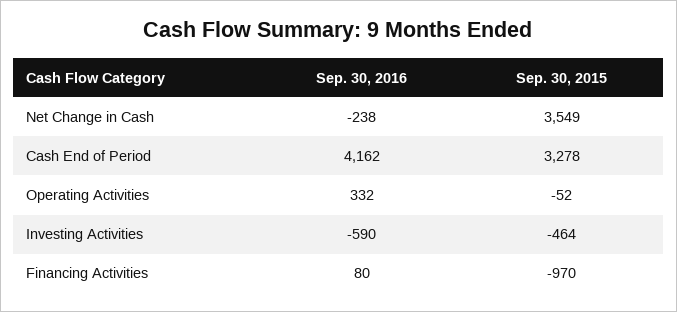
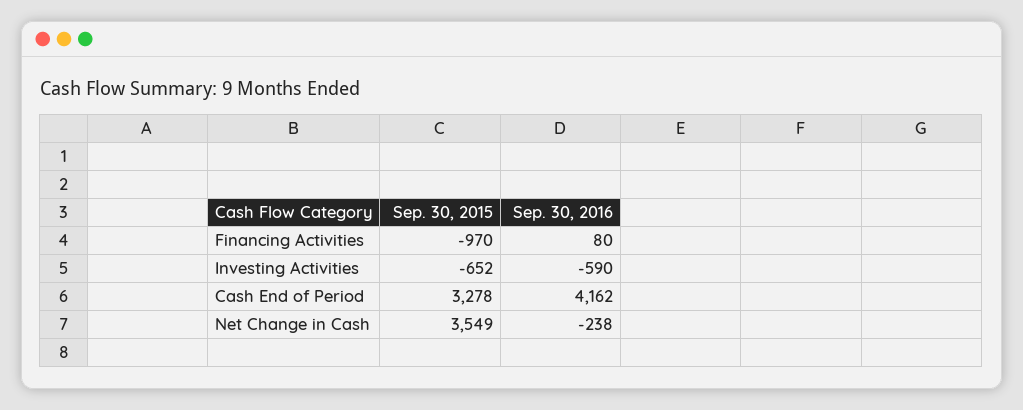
  {
    "Sep. 30, 2016": {
      "Net Change in Cash": -238,
      "Cash End of Period": 4162,
-     "Operating Activities": 332,
      "Investing Activities": -590,
      "Financing Activities": 80
    },
    "Sep. 30, 2015": {
      "Net Change in Cash": 3549,
      "Cash End of Period": 3278,
-     "Operating Activities": -52,
-     "Investing Activities": -464,
+     "Investing Activities": -652,
      "Financing Activities": -970
    }
  }

